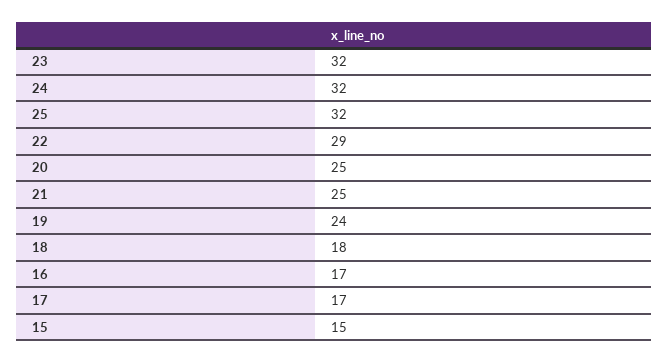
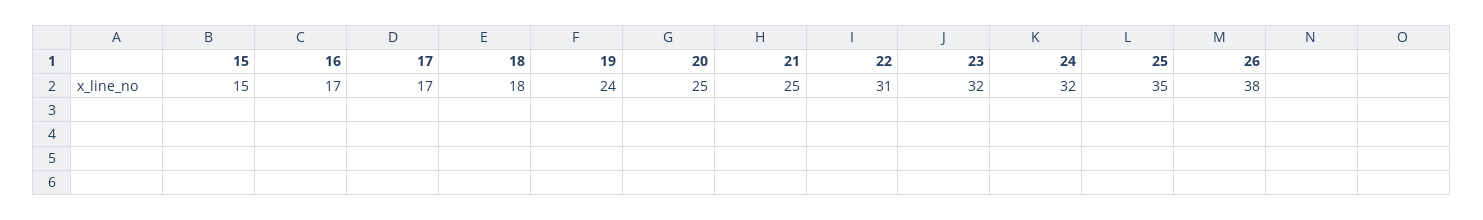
  {
    "23": 32,
    "24": 32,
-   "25": 32,
+   "25": 35,
-   "22": 29,
+   "22": 31,
    "20": 25,
    "21": 25,
    "19": 24,
    "18": 18,
    "16": 17,
    "17": 17,
-   "15": 15
+   "15": 15,
+   "26": 38
  }

